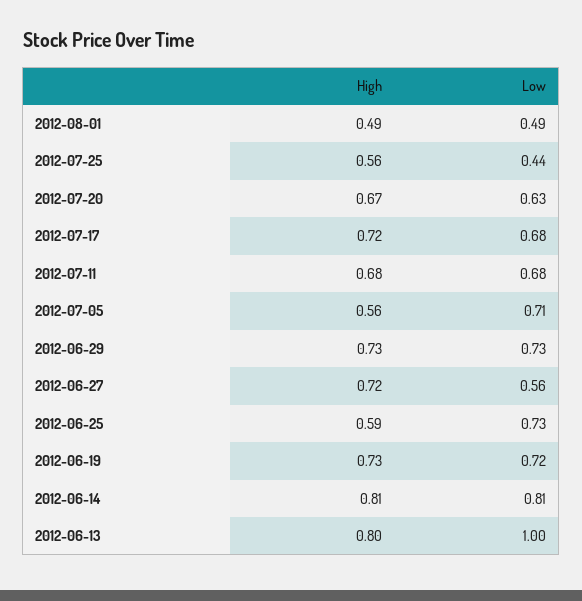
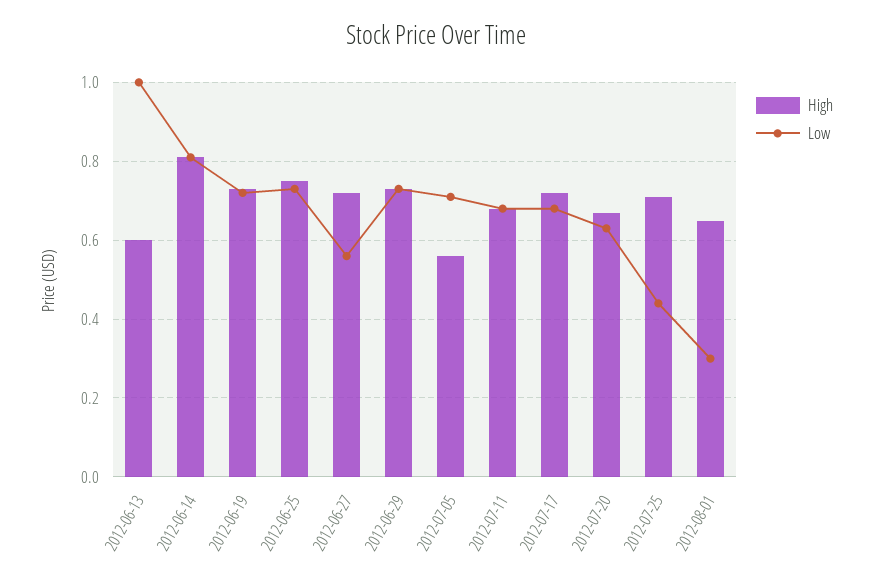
  {
    "High": {
-     "2012-08-01": 0.49,
+     "2012-08-01": 0.65,
-     "2012-07-25": 0.56,
+     "2012-07-25": 0.7,
      "2012-07-20": 0.67,
      "2012-07-17": 0.72,
      "2012-07-11": 0.68,
      "2012-07-05": 0.56,
      "2012-06-29": 0.73,
      "2012-06-27": 0.72,
-     "2012-06-25": 0.59,
+     "2012-06-25": 0.75,
      "2012-06-19": 0.73,
      "2012-06-14": 0.81,
-     "2012-06-13": 0.8
+     "2012-06-13": 0.6
    },
    "Low": {
-     "2012-08-01": 0.49,
+     "2012-08-01": 0.3,
      "2012-07-25": 0.44,
      "2012-07-20": 0.63,
      "2012-07-17": 0.68,
      "2012-07-11": 0.68,
      "2012-07-05": 0.71,
      "2012-06-29": 0.73,
      "2012-06-27": 0.56,
      "2012-06-25": 0.73,
      "2012-06-19": 0.72,
      "2012-06-14": 0.81,
      "2012-06-13": 1
    }
  }

